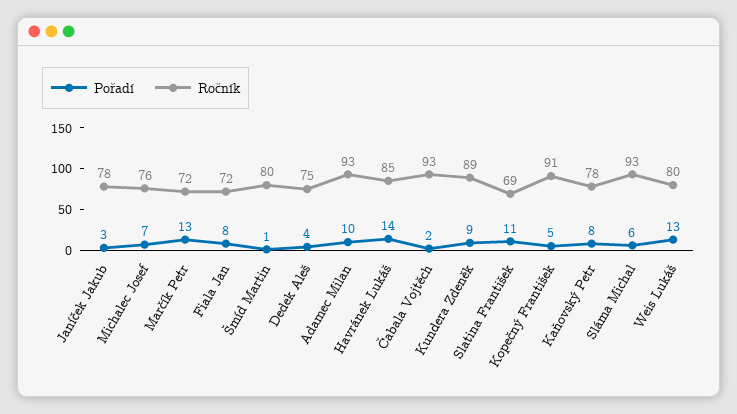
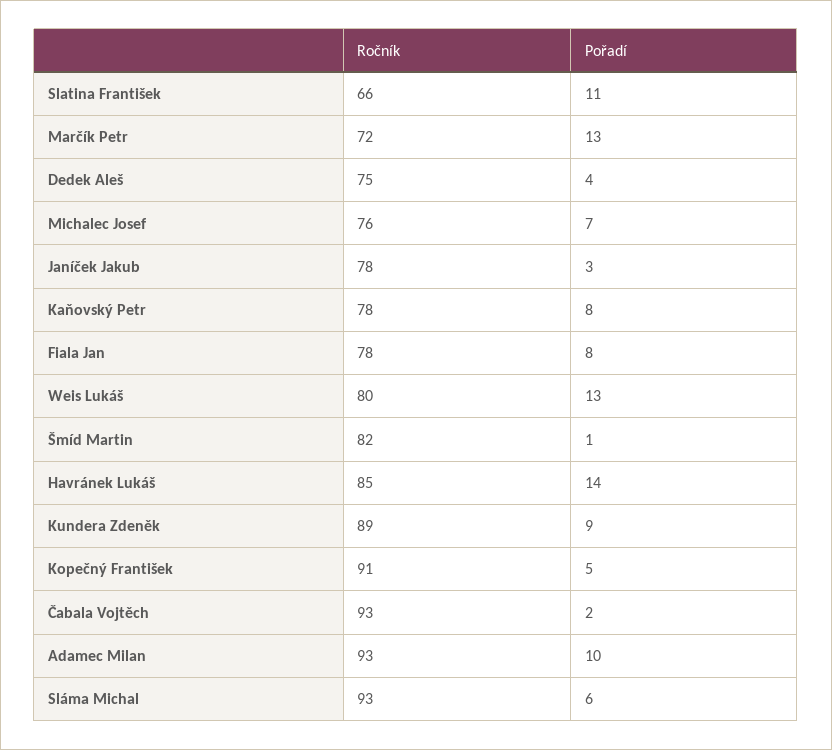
  {
    "Pořadí": {
      "Janíček Jakub": 3,
      "Michalec Josef": 7,
      "Marčík Petr": 13,
      "Fiala Jan": 8,
      "Šmíd Martin": 1,
      "Dedek Aleš": 4,
      "Adamec Milan": 10,
      "Havránek Lukáš": 14,
      "Čabala Vojtěch": 2,
      "Kundera Zdeněk": 9,
      "Slatina František": 11,
      "Kopečný František": 5,
      "Kaňovský Petr": 8,
      "Sláma Michal": 6,
      "Weis Lukáš": 13
    },
    "Ročník": {
      "Janíček Jakub": 78,
      "Michalec Josef": 76,
      "Marčík Petr": 72,
-     "Fiala Jan": 72,
+     "Fiala Jan": 78,
-     "Šmíd Martin": 80,
+     "Šmíd Martin": 82,
      "Dedek Aleš": 75,
      "Adamec Milan": 93,
      "Havránek Lukáš": 85,
      "Čabala Vojtěch": 93,
      "Kundera Zdeněk": 89,
-     "Slatina František": 69,
+     "Slatina František": 66,
      "Kopečný František": 91,
      "Kaňovský Petr": 78,
      "Sláma Michal": 93,
      "Weis Lukáš": 80
    }
  }

